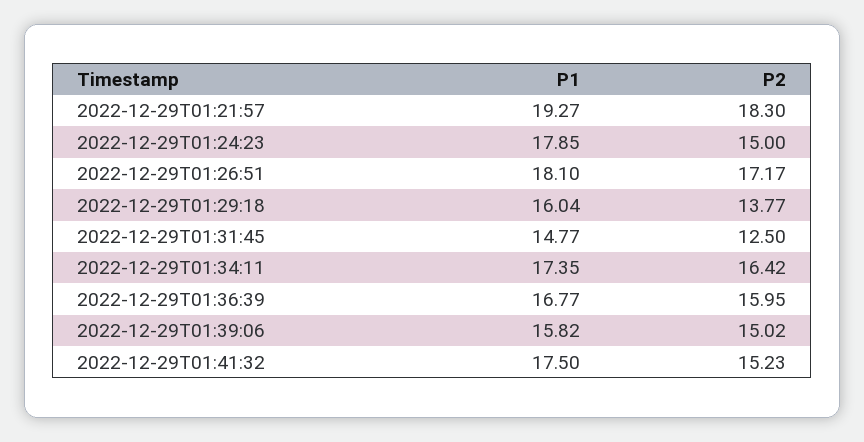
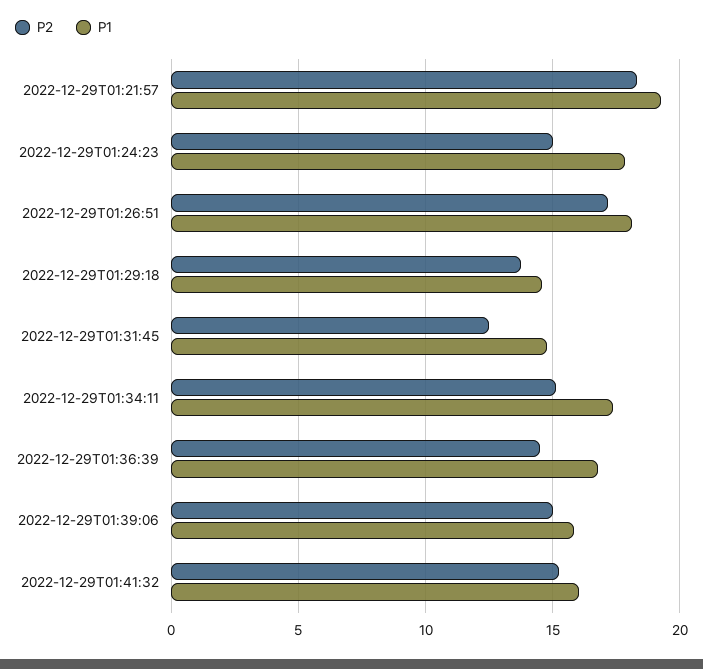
  {
    "P1": {
      "2022-12-29T01:21:57": 19.27,
      "2022-12-29T01:24:23": 17.85,
      "2022-12-29T01:26:51": 18.1,
-     "2022-12-29T01:29:18": 16.04,
+     "2022-12-29T01:29:18": 14.5,
      "2022-12-29T01:31:45": 14.77,
      "2022-12-29T01:34:11": 17.35,
      "2022-12-29T01:36:39": 16.77,
      "2022-12-29T01:39:06": 15.82,
-     "2022-12-29T01:41:32": 17.5
+     "2022-12-29T01:41:32": 16
    },
    "P2": {
      "2022-12-29T01:21:57": 18.3,
      "2022-12-29T01:24:23": 15,
      "2022-12-29T01:26:51": 17.17,
      "2022-12-29T01:29:18": 13.77,
      "2022-12-29T01:31:45": 12.5,
-     "2022-12-29T01:34:11": 16.42,
+     "2022-12-29T01:34:11": 15,
-     "2022-12-29T01:36:39": 15.95,
+     "2022-12-29T01:36:39": 14.5,
      "2022-12-29T01:39:06": 15.02,
      "2022-12-29T01:41:32": 15.23
    }
  }

